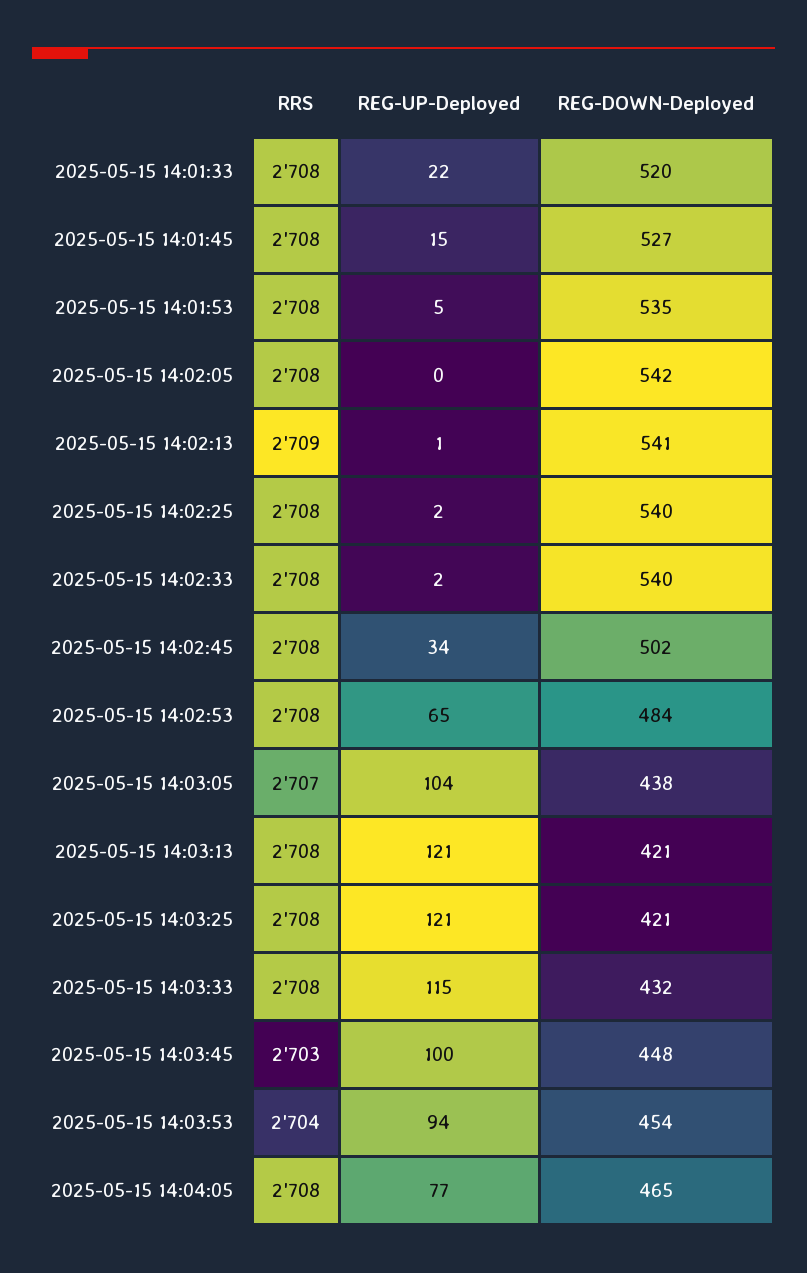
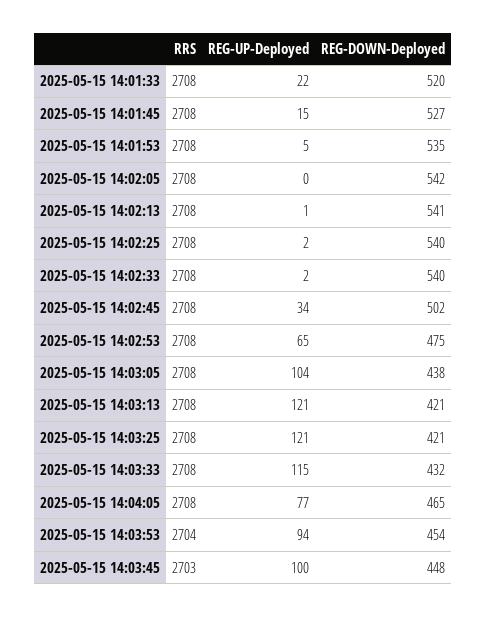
  {
    "RRS": {
      "2025-05-15 14:01:33": 2708,
      "2025-05-15 14:01:45": 2708,
      "2025-05-15 14:01:53": 2708,
      "2025-05-15 14:02:05": 2708,
-     "2025-05-15 14:02:13": 2709,
+     "2025-05-15 14:02:13": 2708,
      "2025-05-15 14:02:25": 2708,
      "2025-05-15 14:02:33": 2708,
      "2025-05-15 14:02:45": 2708,
      "2025-05-15 14:02:53": 2708,
-     "2025-05-15 14:03:05": 2707,
+     "2025-05-15 14:03:05": 2708,
      "2025-05-15 14:03:13": 2708,
      "2025-05-15 14:03:25": 2708,
      "2025-05-15 14:03:33": 2708,
      "2025-05-15 14:03:45": 2703,
      "2025-05-15 14:03:53": 2704,
      "2025-05-15 14:04:05": 2708
    },
    "REG-UP-Deployed": {
      "2025-05-15 14:01:33": 22,
      "2025-05-15 14:01:45": 15,
      "2025-05-15 14:01:53": 5,
      "2025-05-15 14:02:05": 0,
      "2025-05-15 14:02:13": 1,
      "2025-05-15 14:02:25": 2,
      "2025-05-15 14:02:33": 2,
      "2025-05-15 14:02:45": 34,
      "2025-05-15 14:02:53": 65,
      "2025-05-15 14:03:05": 104,
      "2025-05-15 14:03:13": 121,
      "2025-05-15 14:03:25": 121,
      "2025-05-15 14:03:33": 115,
      "2025-05-15 14:03:45": 100,
      "2025-05-15 14:03:53": 94,
      "2025-05-15 14:04:05": 77
    },
    "REG-DOWN-Deployed": {
      "2025-05-15 14:01:33": 520,
      "2025-05-15 14:01:45": 527,
      "2025-05-15 14:01:53": 535,
      "2025-05-15 14:02:05": 542,
      "2025-05-15 14:02:13": 541,
      "2025-05-15 14:02:25": 540,
      "2025-05-15 14:02:33": 540,
      "2025-05-15 14:02:45": 502,
-     "2025-05-15 14:02:53": 484,
+     "2025-05-15 14:02:53": 475,
      "2025-05-15 14:03:05": 438,
      "2025-05-15 14:03:13": 421,
      "2025-05-15 14:03:25": 421,
      "2025-05-15 14:03:33": 432,
      "2025-05-15 14:03:45": 448,
      "2025-05-15 14:03:53": 454,
      "2025-05-15 14:04:05": 465
    }
  }

